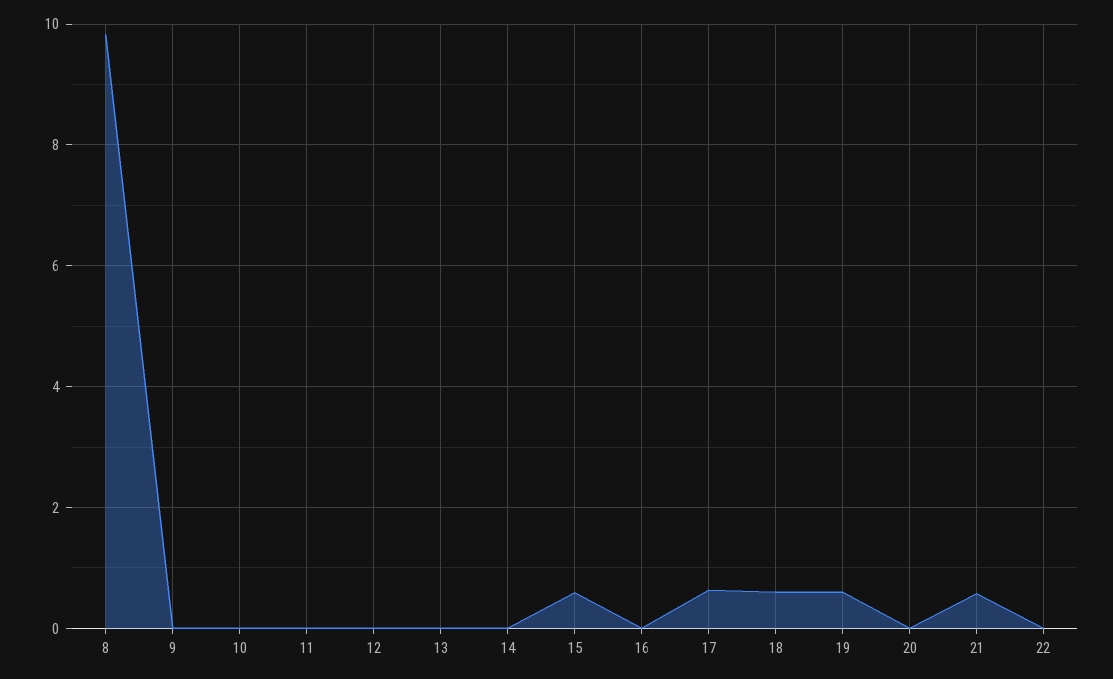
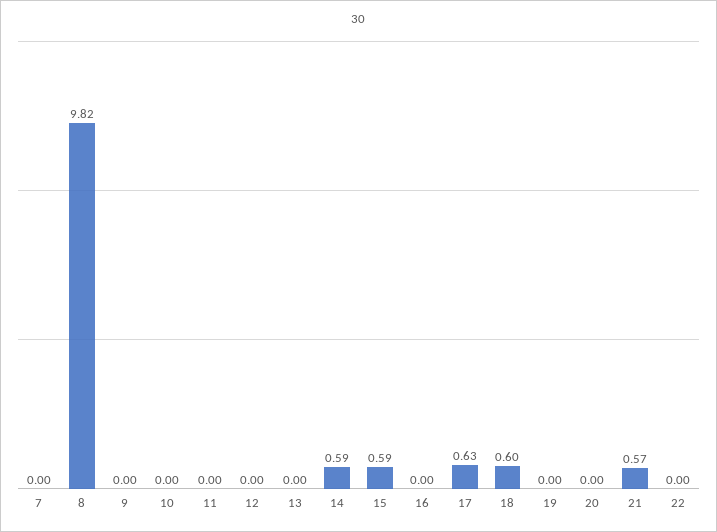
  {
    "8": 9.82,
    "9": 0,
    "10": 0,
    "11": 0,
    "12": 0,
    "13": 0,
-   "14": 0,
+   "14": 0.59,
    "15": 0.59,
    "16": 0,
    "17": 0.63,
    "18": 0.6,
-   "19": 0.6,
+   "19": 0,
    "20": 0,
    "21": 0.57,
-   "22": 0
+   "22": 0,
+   "7": 0
  }

